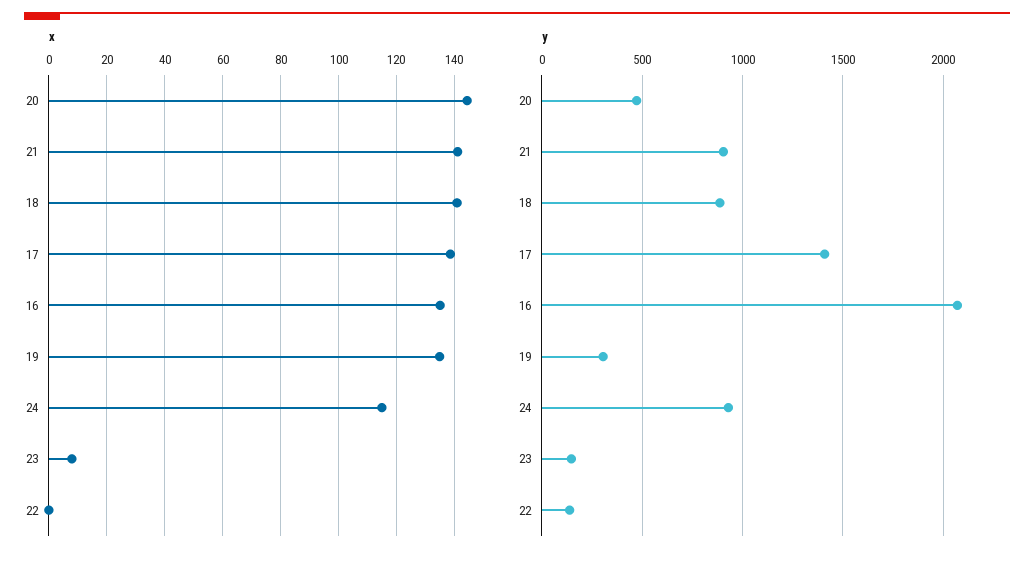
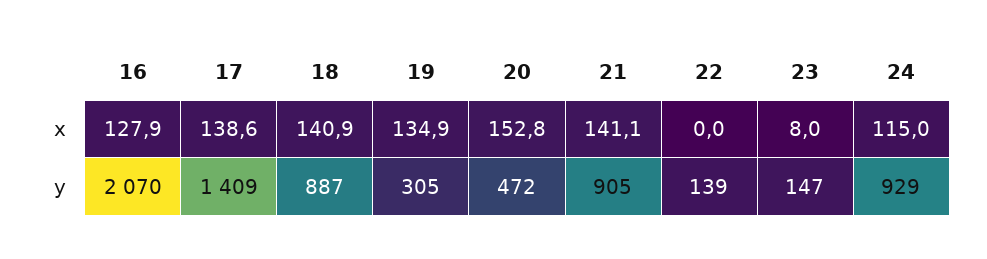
  {
    "x": {
-     "20": 145,
+     "20": 152.8,
      "21": 141.1,
      "18": 140.9,
      "17": 138.6,
-     "16": 135,
+     "16": 127.9,
      "19": 134.9,
      "24": 115,
      "23": 8,
      "22": 0
    },
    "y": {
      "20": 472,
      "21": 905,
      "18": 887,
      "17": 1409,
      "16": 2070,
      "19": 305,
      "24": 929,
      "23": 147,
      "22": 139
    }
  }

